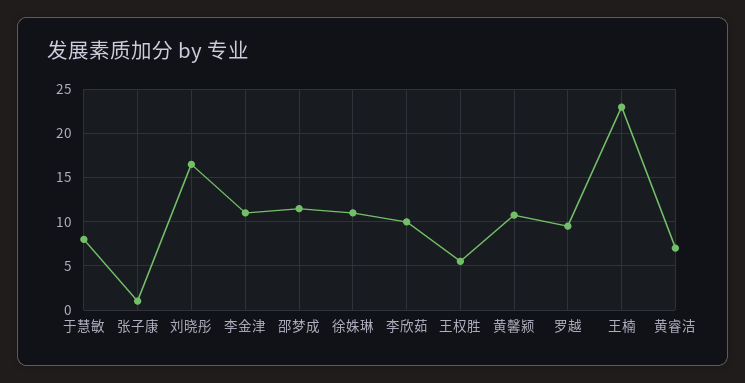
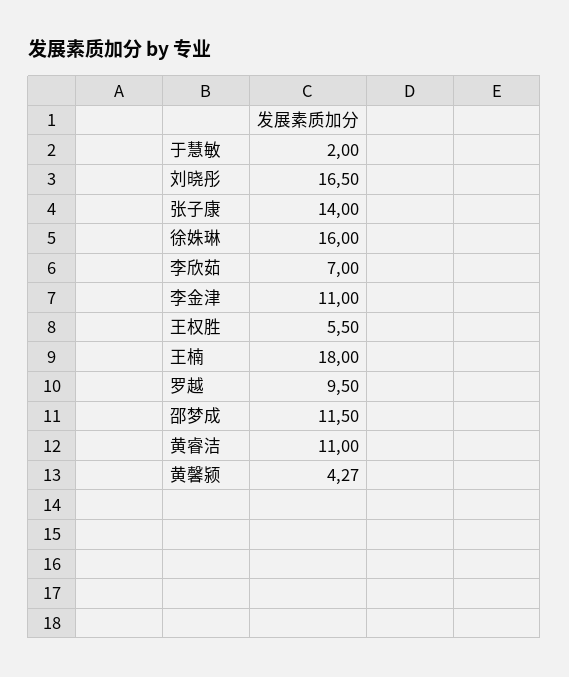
  {
-   "于慧敏": 8,
+   "于慧敏": 2,
-   "张子康": 1,
+   "张子康": 14,
    "刘晓彤": 16.5,
    "李金津": 11,
    "邵梦成": 11.5,
-   "徐姝琳": 11,
+   "徐姝琳": 16,
-   "李欣茹": 10,
+   "李欣茹": 7,
    "王权胜": 5.5,
-   "黄馨颍": 11,
+   "黄馨颍": 4.27,
    "罗越": 9.5,
-   "王楠": 23,
+   "王楠": 18,
-   "黄睿洁": 7
+   "黄睿洁": 11
  }

